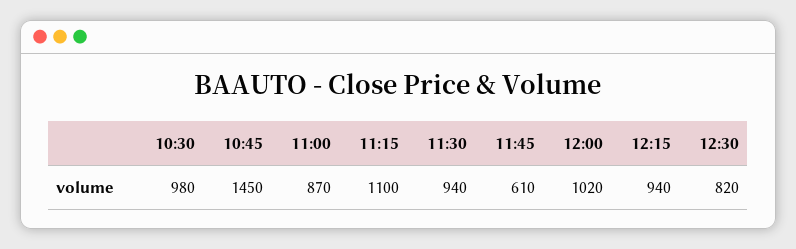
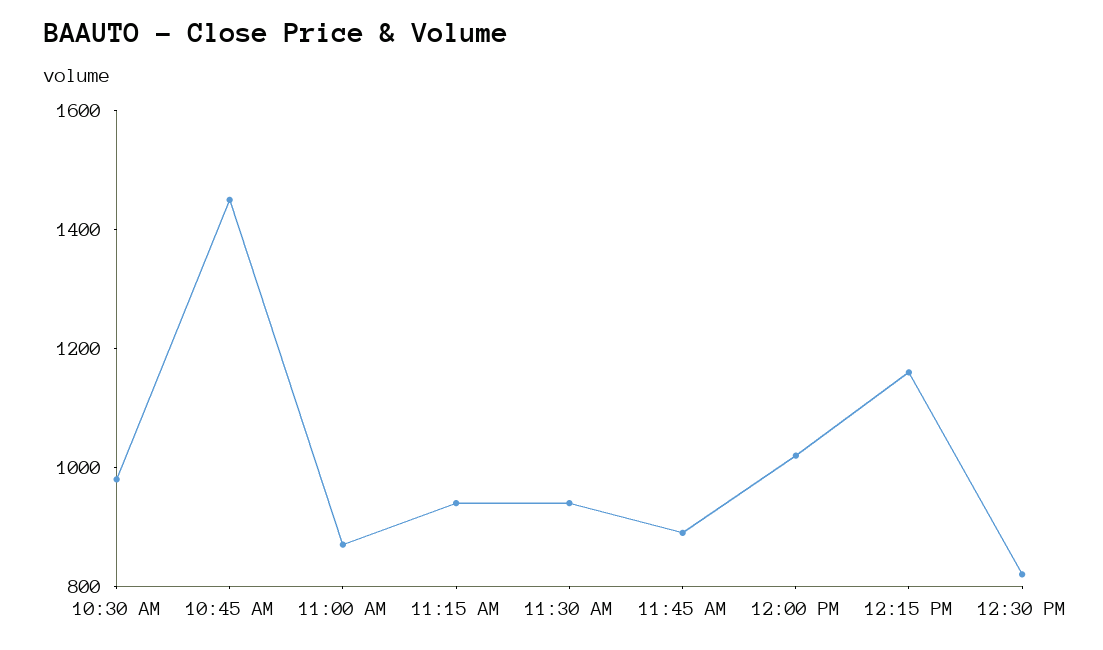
  {
    "10:30": 980,
    "10:45": 1450,
    "11:00": 870,
-   "11:15": 1100,
+   "11:15": 950,
    "11:30": 940,
-   "11:45": 610,
+   "11:45": 900,
    "12:00": 1020,
-   "12:15": 940,
+   "12:15": 1150,
    "12:30": 820
  }

